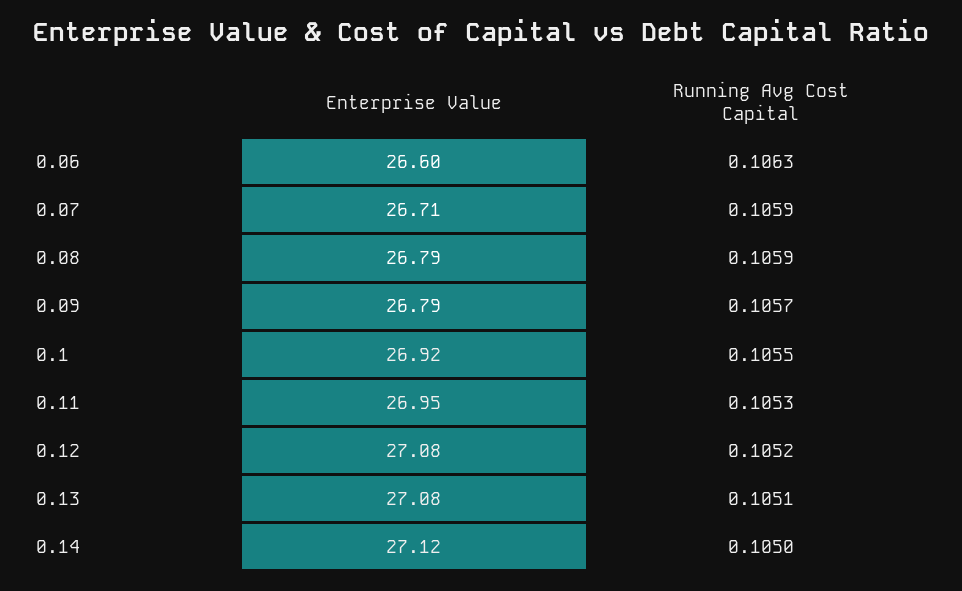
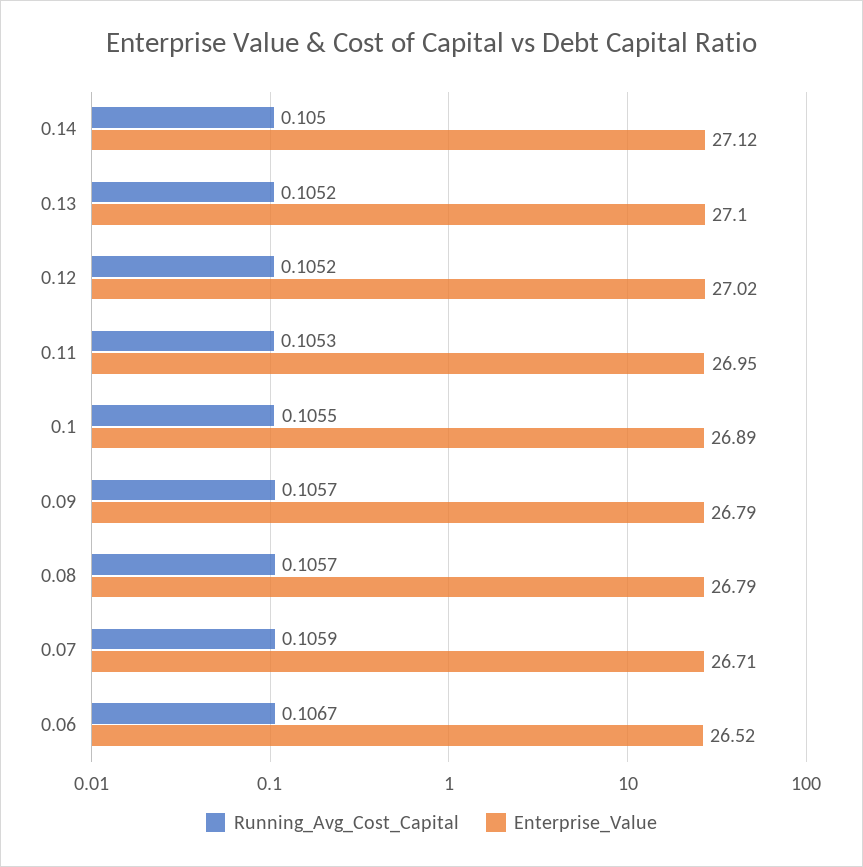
  {
    "Enterprise Value": {
-     "0.06": 26.6,
+     "0.06": 26.52,
      "0.07": 26.71,
      "0.08": 26.79,
      "0.09": 26.79,
-     "0.1": 26.92,
+     "0.1": 26.89,
      "0.11": 26.95,
-     "0.12": 27.08,
+     "0.12": 27.02,
-     "0.13": 27.08,
+     "0.13": 27.1,
      "0.14": 27.12
    },
    "Running Avg Cost Capital": {
-     "0.06": 0.1063,
+     "0.06": 0.1067,
      "0.07": 0.1059,
-     "0.08": 0.1059,
+     "0.08": 0.1057,
      "0.09": 0.1057,
      "0.1": 0.1055,
      "0.11": 0.1053,
      "0.12": 0.1052,
-     "0.13": 0.1051,
+     "0.13": 0.1052,
      "0.14": 0.105
    }
  }

